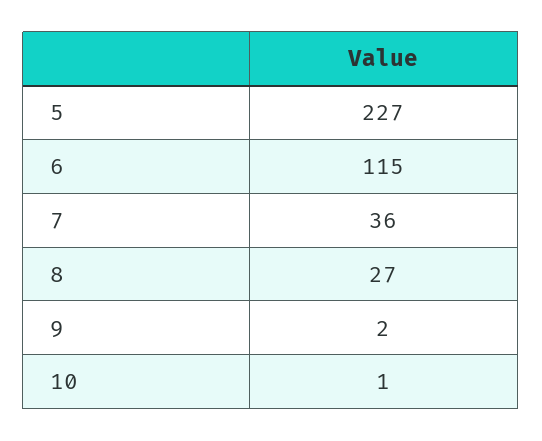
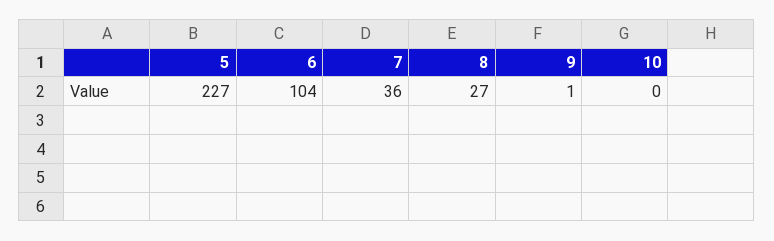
  {
    "5": 227,
-   "6": 115,
+   "6": 104,
    "7": 36,
    "8": 27,
-   "9": 2,
+   "9": 1,
-   "10": 1
+   "10": 0
  }

